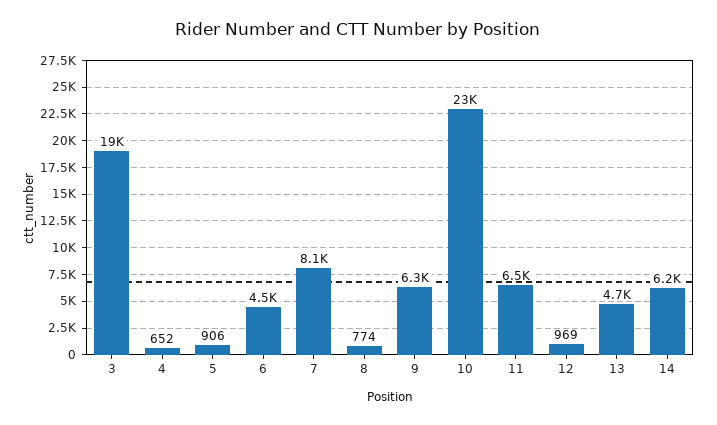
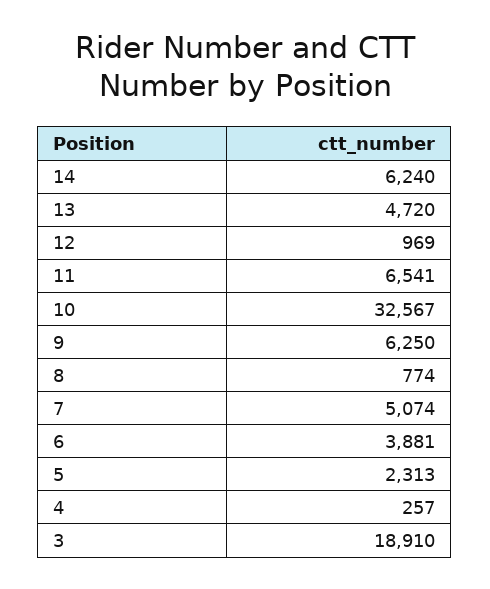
  {
    "3": 18910,
-   "4": 652,
+   "4": 257,
-   "5": 906,
+   "5": 2313,
-   "6": 4500,
+   "6": 3881,
-   "7": 8100,
+   "7": 5074,
    "8": 774,
    "9": 6250,
-   "10": 23000,
+   "10": 32567,
    "11": 6541,
    "12": 969,
    "13": 4720,
    "14": 6240
  }

